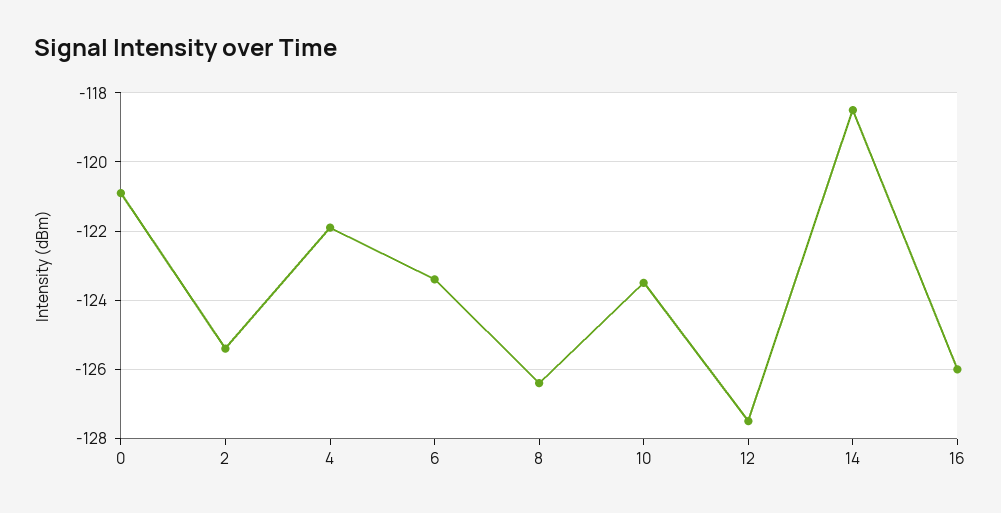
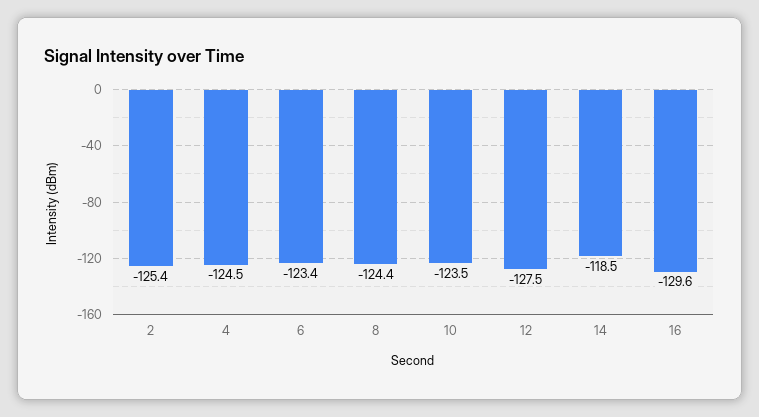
  {
-   "0": -121,
    "2": -125.4,
-   "4": -122,
+   "4": -124.5,
    "6": -123.4,
-   "8": -126.5,
+   "8": -124.4,
    "10": -123.5,
    "12": -127.5,
    "14": -118.5,
-   "16": -126
+   "16": -129.6
  }

